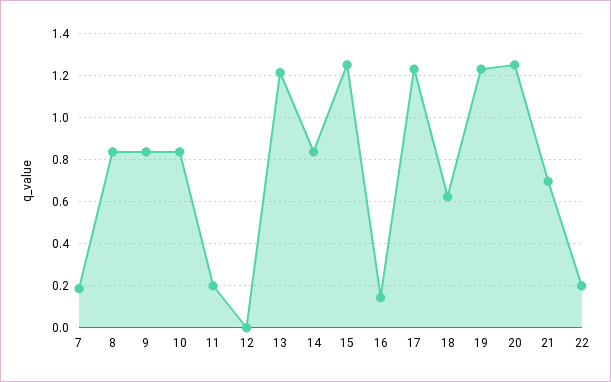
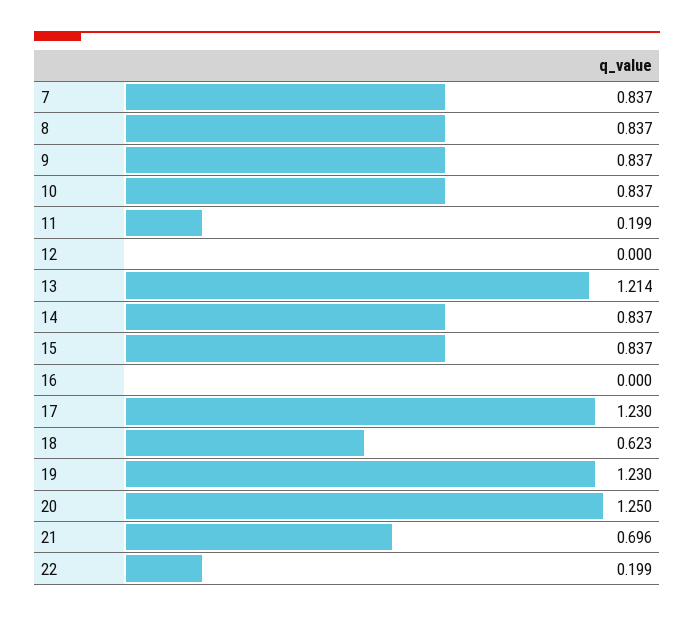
  {
-   "7": 0.2,
+   "7": 0.837,
    "8": 0.837,
    "9": 0.837,
    "10": 0.837,
    "11": 0.199,
    "12": 0,
    "13": 1.214,
    "14": 0.837,
-   "15": 1.25,
+   "15": 0.837,
-   "16": 0.15,
+   "16": 0,
    "17": 1.23,
    "18": 0.623,
    "19": 1.23,
    "20": 1.25,
    "21": 0.696,
    "22": 0.199
  }

